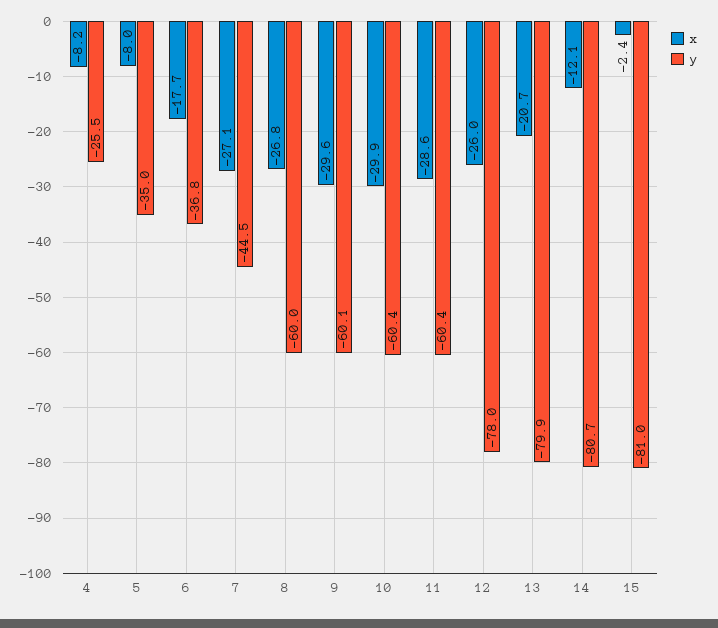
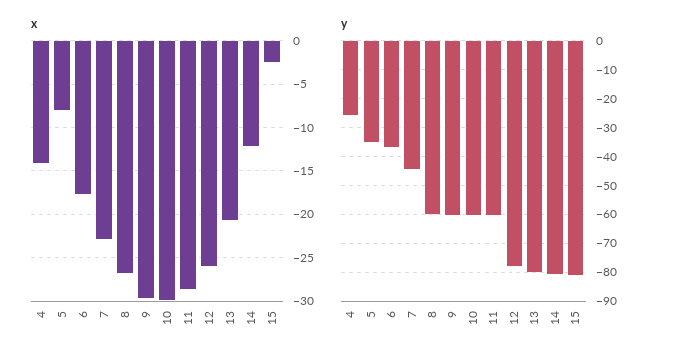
  {
    "x": {
-     "4": -8.2,
+     "4": -14,
      "5": -8,
      "6": -17.7,
-     "7": -27.1,
+     "7": -23,
      "8": -26.8,
      "9": -29.6,
      "10": -29.9,
      "11": -28.6,
      "12": -26,
      "13": -20.7,
      "14": -12.1,
      "15": -2.4
    },
    "y": {
      "4": -25.5,
      "5": -35,
      "6": -36.8,
      "7": -44.5,
      "8": -60,
      "9": -60.1,
      "10": -60.4,
      "11": -60.4,
      "12": -78,
      "13": -79.9,
      "14": -80.7,
      "15": -81
    }
  }

